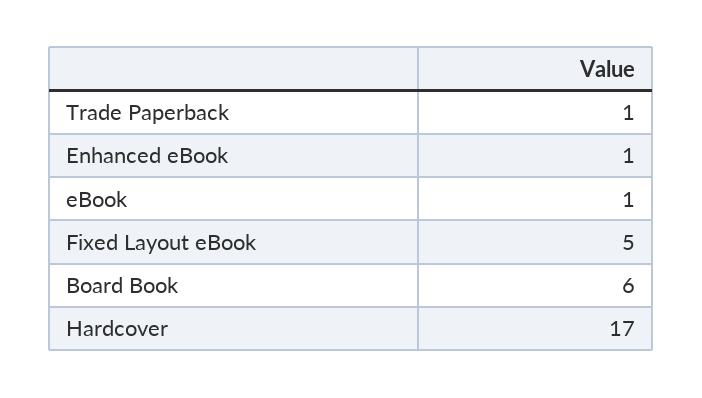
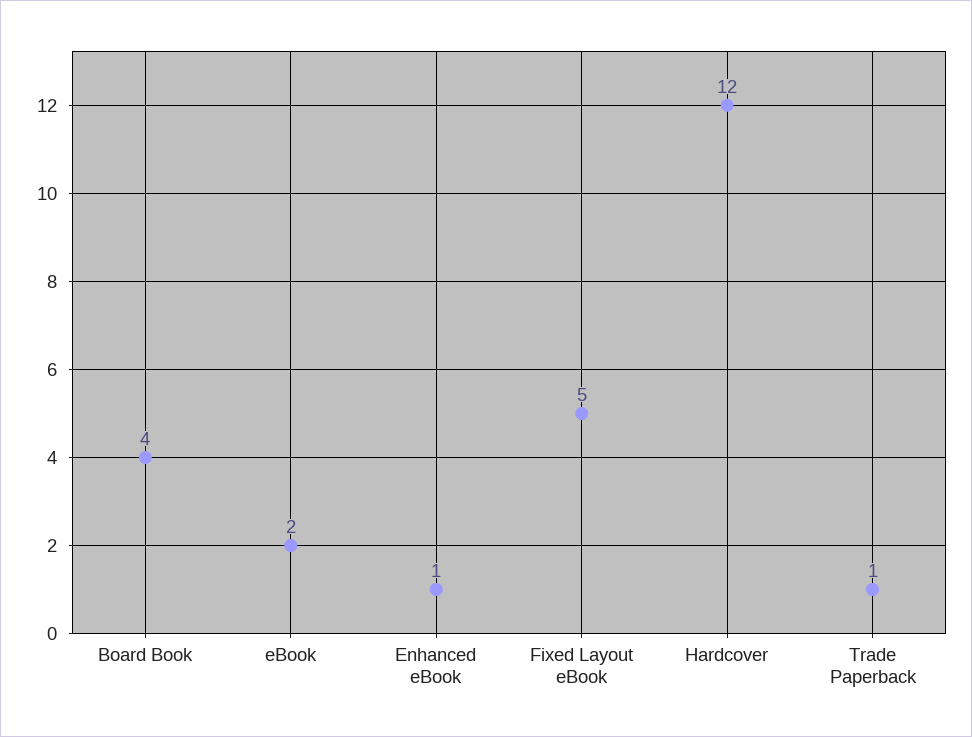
  {
    "Trade Paperback": 1,
    "Enhanced eBook": 1,
-   "eBook": 1,
+   "eBook": 2,
    "Fixed Layout eBook": 5,
-   "Board Book": 6,
+   "Board Book": 4,
-   "Hardcover": 17
+   "Hardcover": 12
  }

